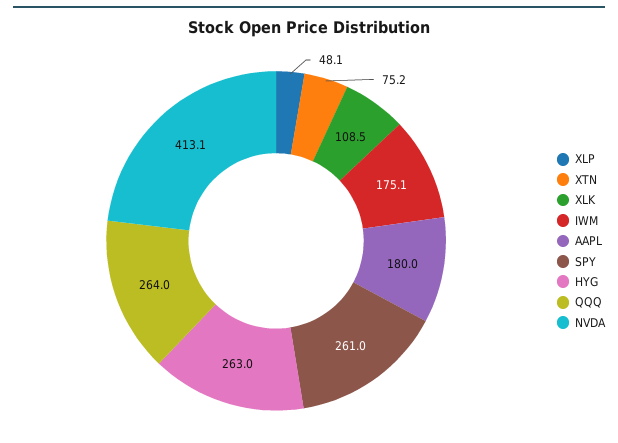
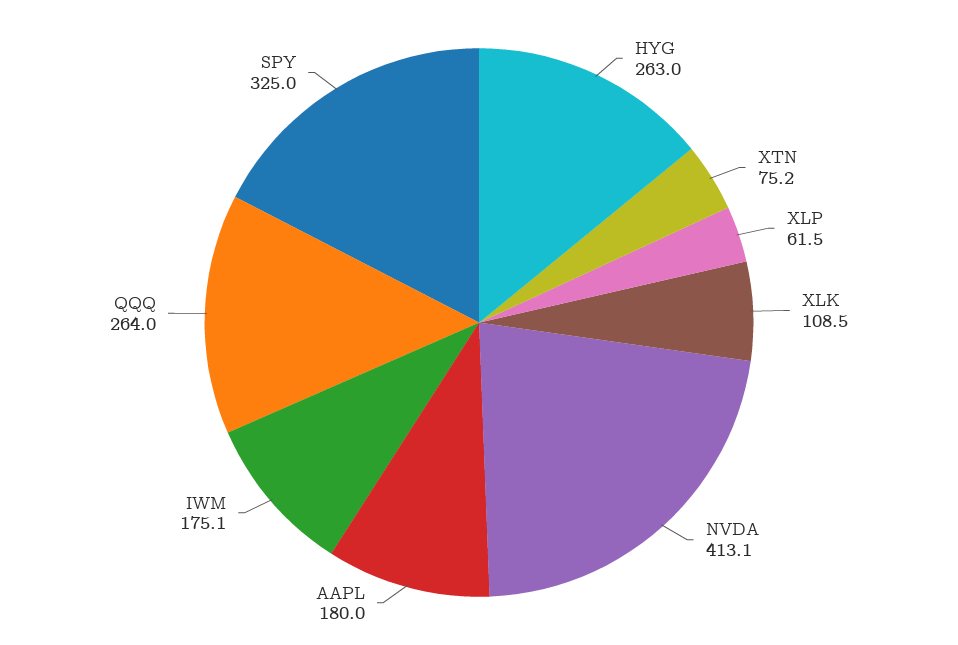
  {
-   "XLP": 48.1,
+   "XLP": 61.5,
    "XTN": 75.2,
    "XLK": 108.5,
    "IWM": 175.1,
    "AAPL": 180,
-   "SPY": 261,
+   "SPY": 325,
    "HYG": 263,
    "QQQ": 264,
    "NVDA": 413.1
  }

